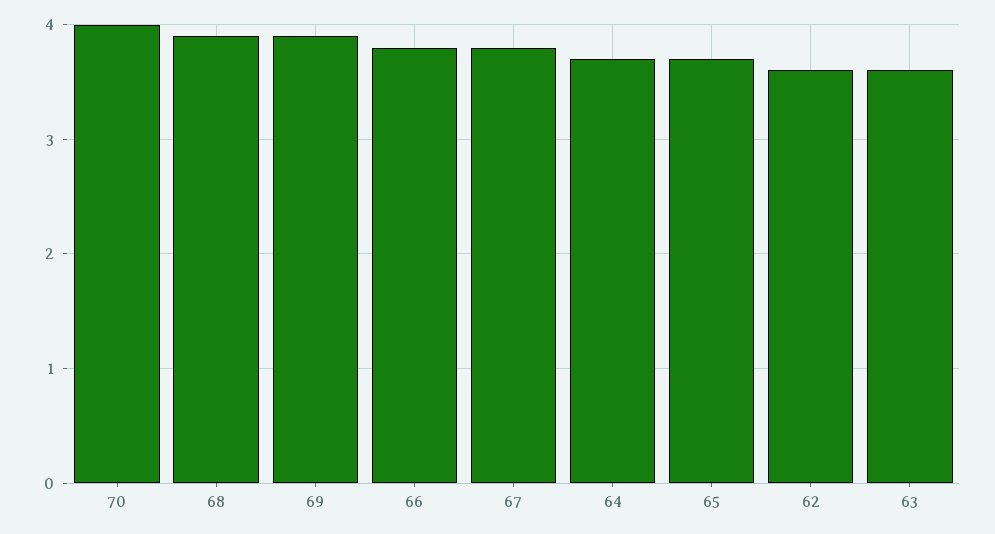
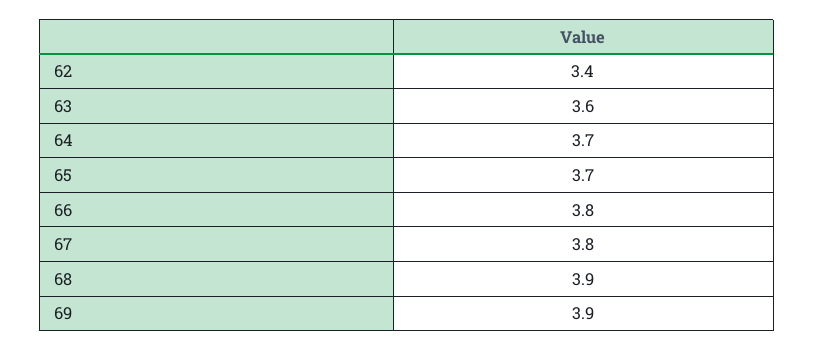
  {
-   "70": 4,
    "68": 3.9,
    "69": 3.9,
    "66": 3.8,
    "67": 3.8,
    "64": 3.7,
    "65": 3.7,
-   "62": 3.6,
+   "62": 3.4,
    "63": 3.6
  }

